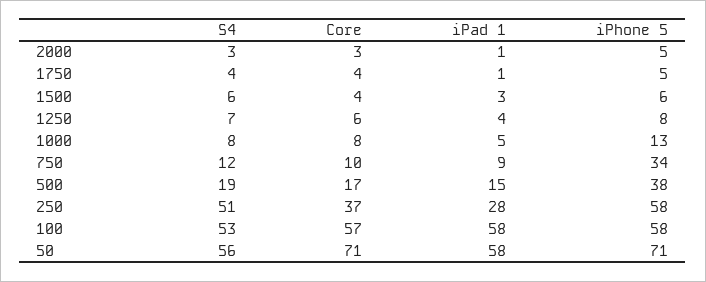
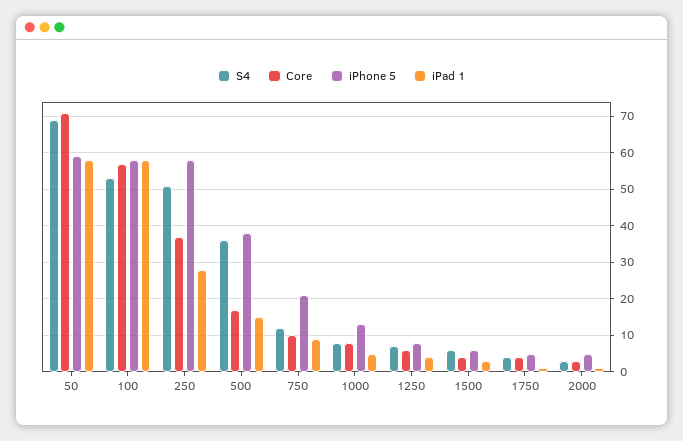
  {
    "S4": {
      "2000": 3,
      "1750": 4,
      "1500": 6,
      "1250": 7,
      "1000": 8,
      "750": 12,
-     "500": 19,
+     "500": 35,
      "250": 51,
      "100": 53,
-     "50": 56
+     "50": 70
    },
    "Core": {
      "2000": 3,
      "1750": 4,
      "1500": 4,
      "1250": 6,
      "1000": 8,
      "750": 10,
      "500": 17,
      "250": 37,
      "100": 57,
      "50": 71
    },
    "iPad 1": {
      "2000": 1,
      "1750": 1,
      "1500": 3,
      "1250": 4,
      "1000": 5,
      "750": 9,
      "500": 15,
      "250": 28,
      "100": 58,
      "50": 58
    },
    "iPhone 5": {
      "2000": 5,
      "1750": 5,
      "1500": 6,
      "1250": 8,
      "1000": 13,
-     "750": 34,
+     "750": 20,
      "500": 38,
      "250": 58,
      "100": 58,
-     "50": 71
+     "50": 60
    }
  }

